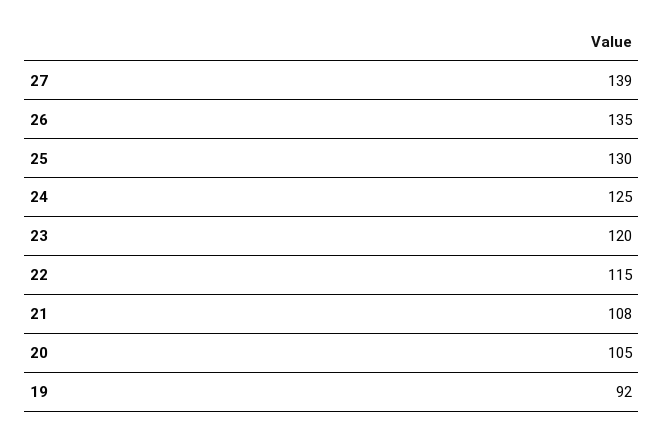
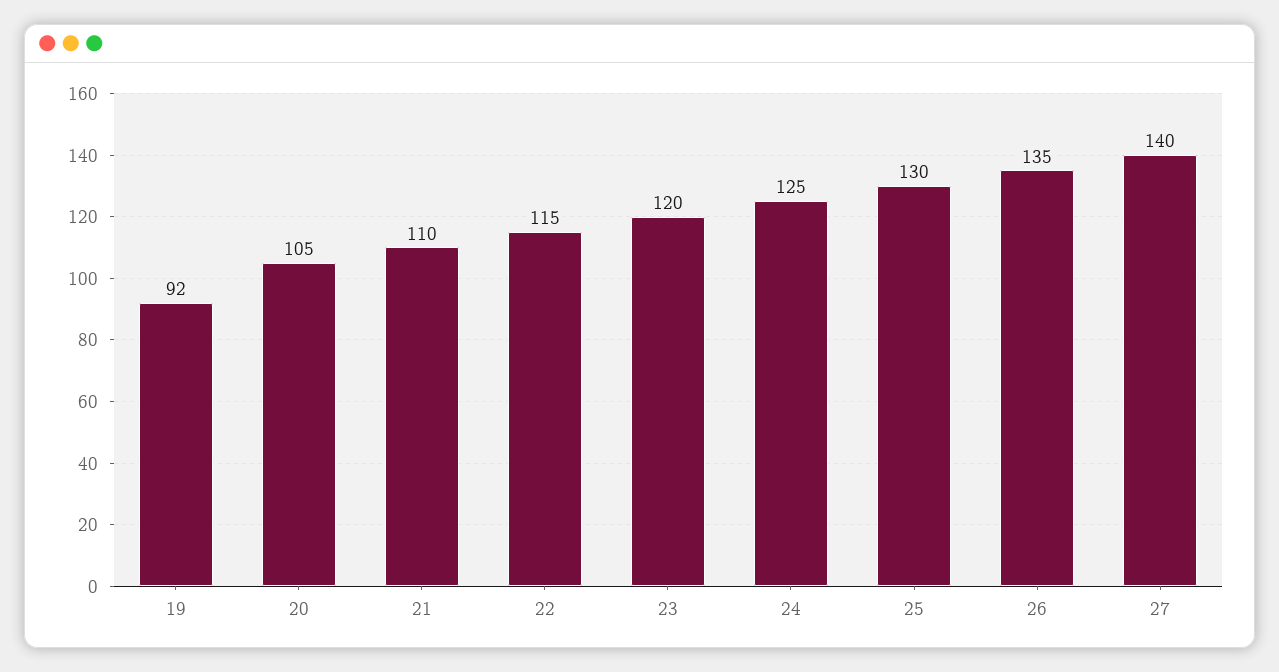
  {
-   "27": 139,
+   "27": 140,
    "26": 135,
    "25": 130,
    "24": 125,
    "23": 120,
    "22": 115,
-   "21": 108,
+   "21": 110,
    "20": 105,
    "19": 92
  }

